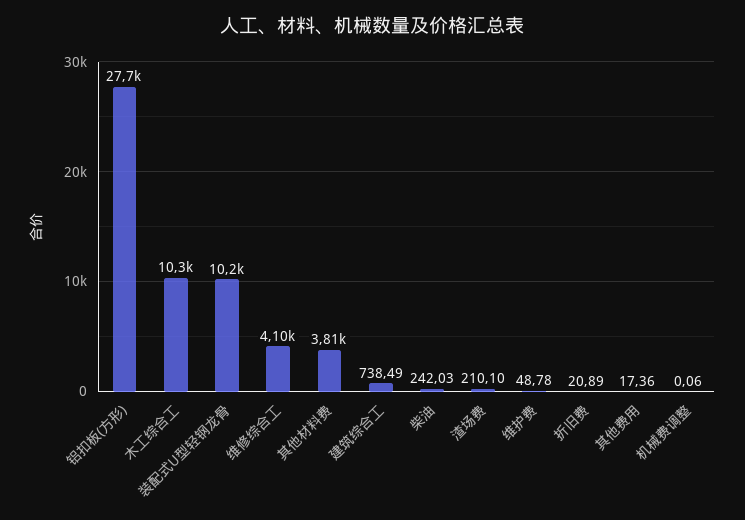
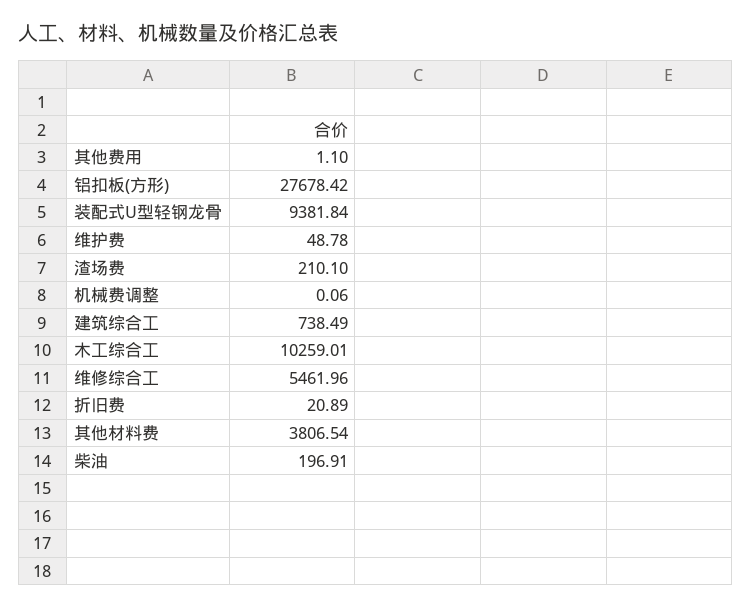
  {
    "铝扣板(方形)": 27678.42,
    "木工综合工": 10259.01,
-   "装配式U型轻钢龙骨": 10200,
+   "装配式U型轻钢龙骨": 9381.84,
-   "维修综合工": 4100,
+   "维修综合工": 5461.96,
    "其他材料费": 3806.54,
    "建筑综合工": 738.49,
-   "柴油": 242.03,
+   "柴油": 196.91,
    "渣场费": 210.1,
    "维护费": 48.78,
    "折旧费": 20.89,
-   "其他费用": 17.36,
+   "其他费用": 1.1,
    "机械费调整": 0.06
  }

